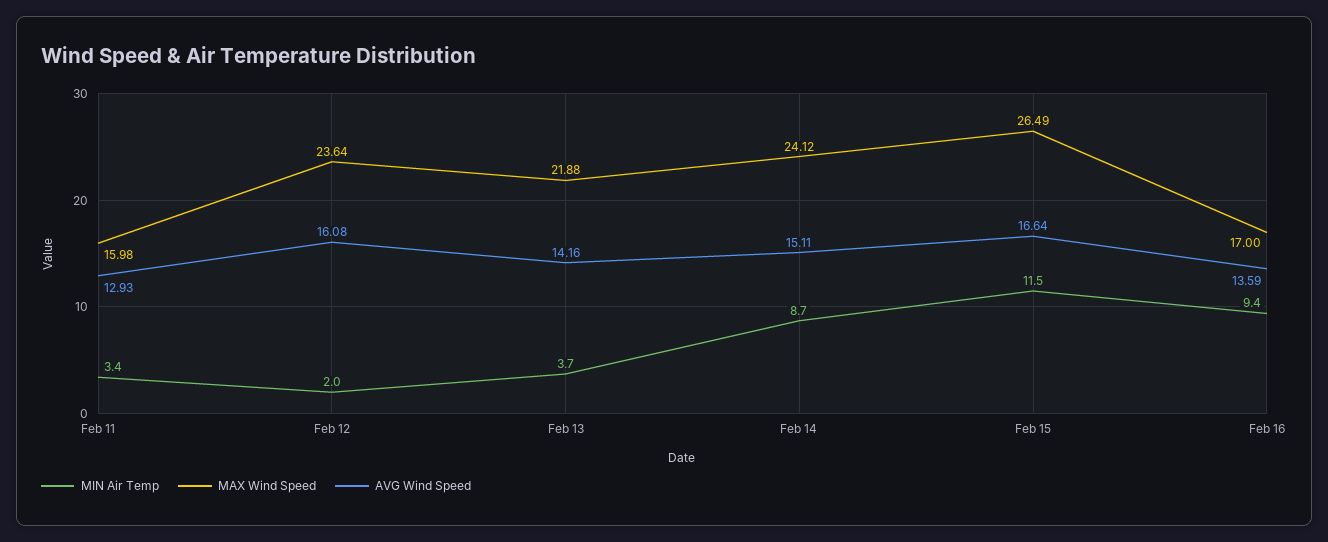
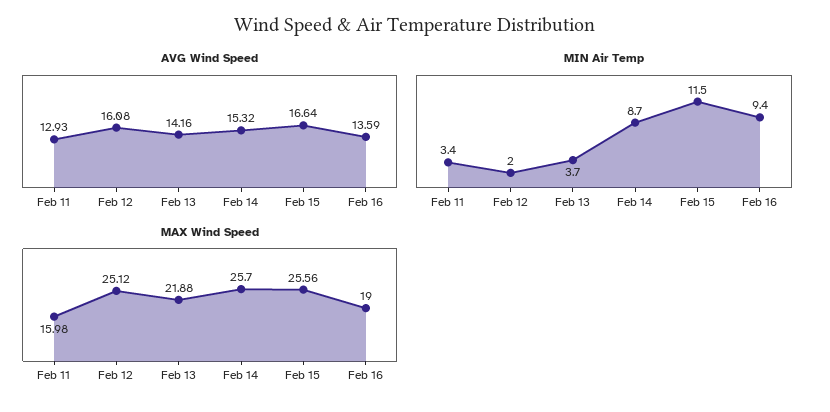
  {
    "MIN Air Temp": {
      "Feb 11": 3.4,
      "Feb 12": 2,
      "Feb 13": 3.7,
      "Feb 14": 8.7,
      "Feb 15": 11.5,
      "Feb 16": 9.4
    },
    "MAX Wind Speed": {
      "Feb 11": 15.98,
-     "Feb 12": 23.64,
+     "Feb 12": 25.12,
      "Feb 13": 21.88,
-     "Feb 14": 24.12,
+     "Feb 14": 25.7,
-     "Feb 15": 26.49,
+     "Feb 15": 25.56,
-     "Feb 16": 17
+     "Feb 16": 19
    },
    "AVG Wind Speed": {
      "Feb 11": 12.93,
      "Feb 12": 16.08,
      "Feb 13": 14.16,
-     "Feb 14": 15.11,
+     "Feb 14": 15.32,
      "Feb 15": 16.64,
      "Feb 16": 13.59
    }
  }

